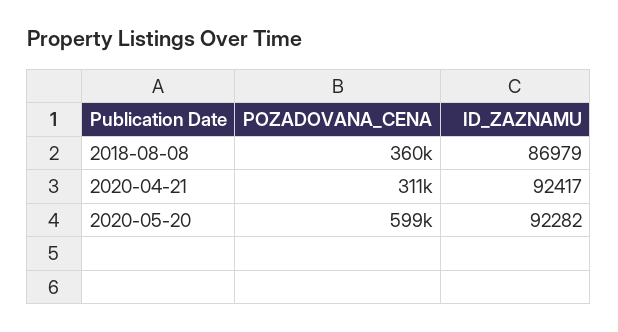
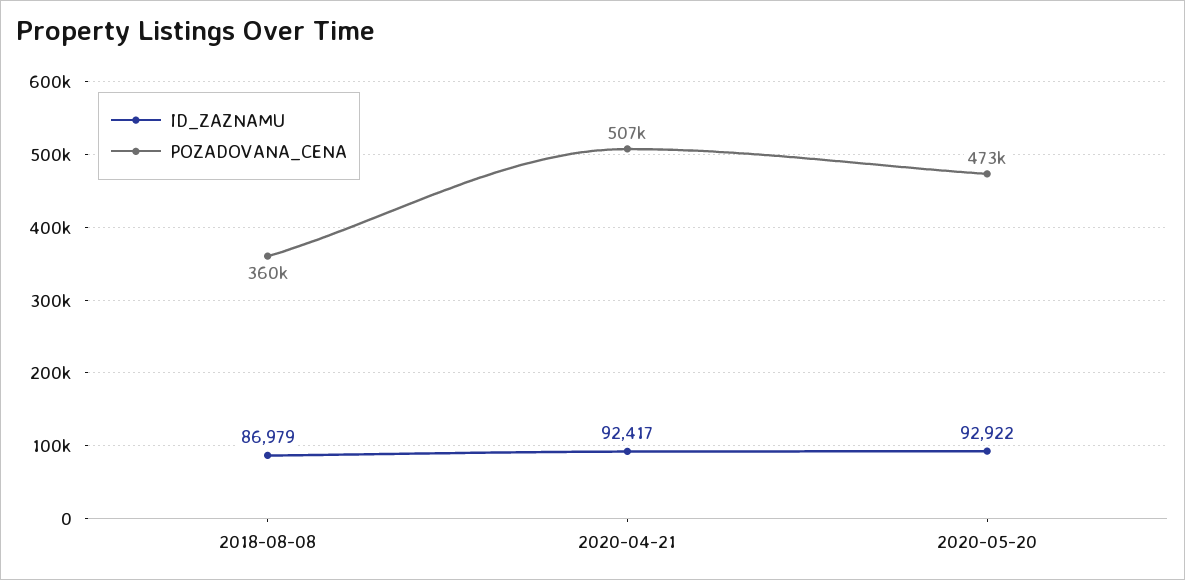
  {
    "POZADOVANA_CENA": {
      "2018-08-08": 360000,
-     "2020-04-21": 311000,
+     "2020-04-21": 507000,
-     "2020-05-20": 599000
+     "2020-05-20": 473000
    },
    "ID_ZAZNAMU": {
      "2018-08-08": 86979,
      "2020-04-21": 92417,
-     "2020-05-20": 92282
+     "2020-05-20": 92922
    }
  }

